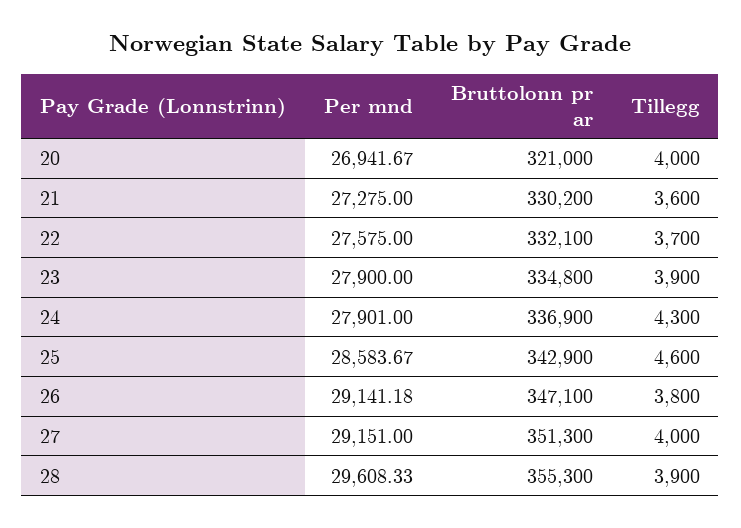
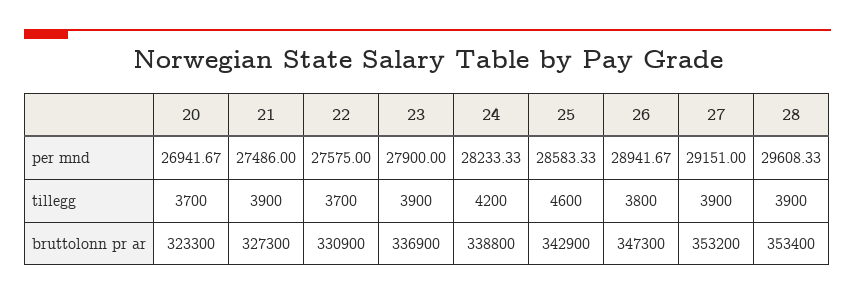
  {
    "Per mnd": {
      "20": 26941.67,
-     "21": 27275,
+     "21": 27486,
      "22": 27575,
      "23": 27900,
-     "24": 27901,
+     "24": 28233.33,
-     "25": 28583.67,
+     "25": 28583.33,
-     "26": 29141.18,
+     "26": 28941.67,
      "27": 29151,
      "28": 29608.33
    },
    "Bruttolonn pr ar": {
-     "20": 321000,
+     "20": 323300,
-     "21": 330200,
+     "21": 327300,
-     "22": 332100,
+     "22": 330900,
-     "23": 334800,
+     "23": 336900,
-     "24": 336900,
+     "24": 338800,
      "25": 342900,
-     "26": 347100,
+     "26": 347300,
-     "27": 351300,
+     "27": 353200,
-     "28": 355300
+     "28": 353400
    },
    "Tillegg": {
-     "20": 4000,
+     "20": 3700,
-     "21": 3600,
+     "21": 3900,
      "22": 3700,
      "23": 3900,
-     "24": 4300,
+     "24": 4200,
      "25": 4600,
      "26": 3800,
-     "27": 4000,
+     "27": 3900,
      "28": 3900
    }
  }

